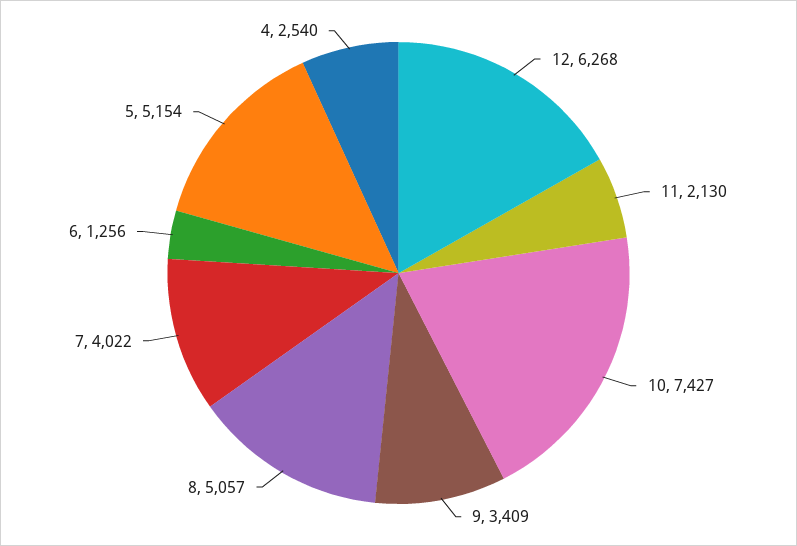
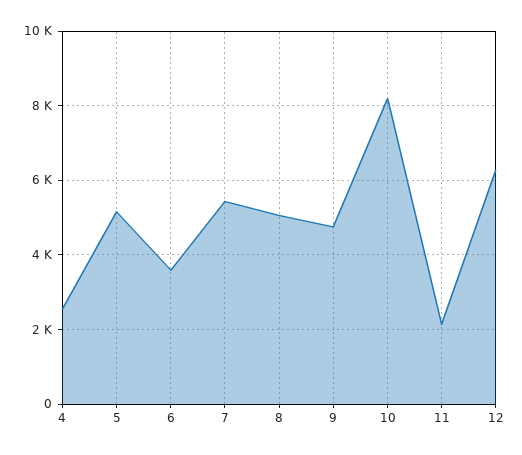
  {
    "12": 6268,
    "11": 2130,
-   "10": 7427,
+   "10": 8200,
-   "9": 3409,
+   "9": 4800,
    "8": 5057,
-   "7": 4022,
+   "7": 5400,
-   "6": 1256,
+   "6": 3600,
    "5": 5154,
    "4": 2540
  }

